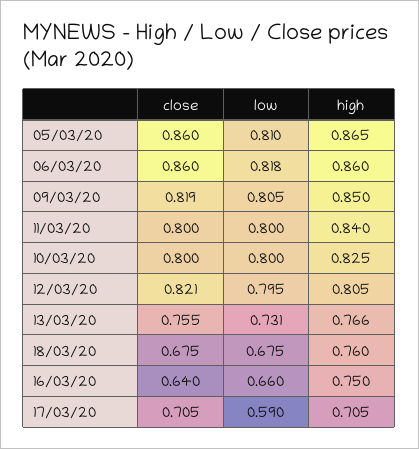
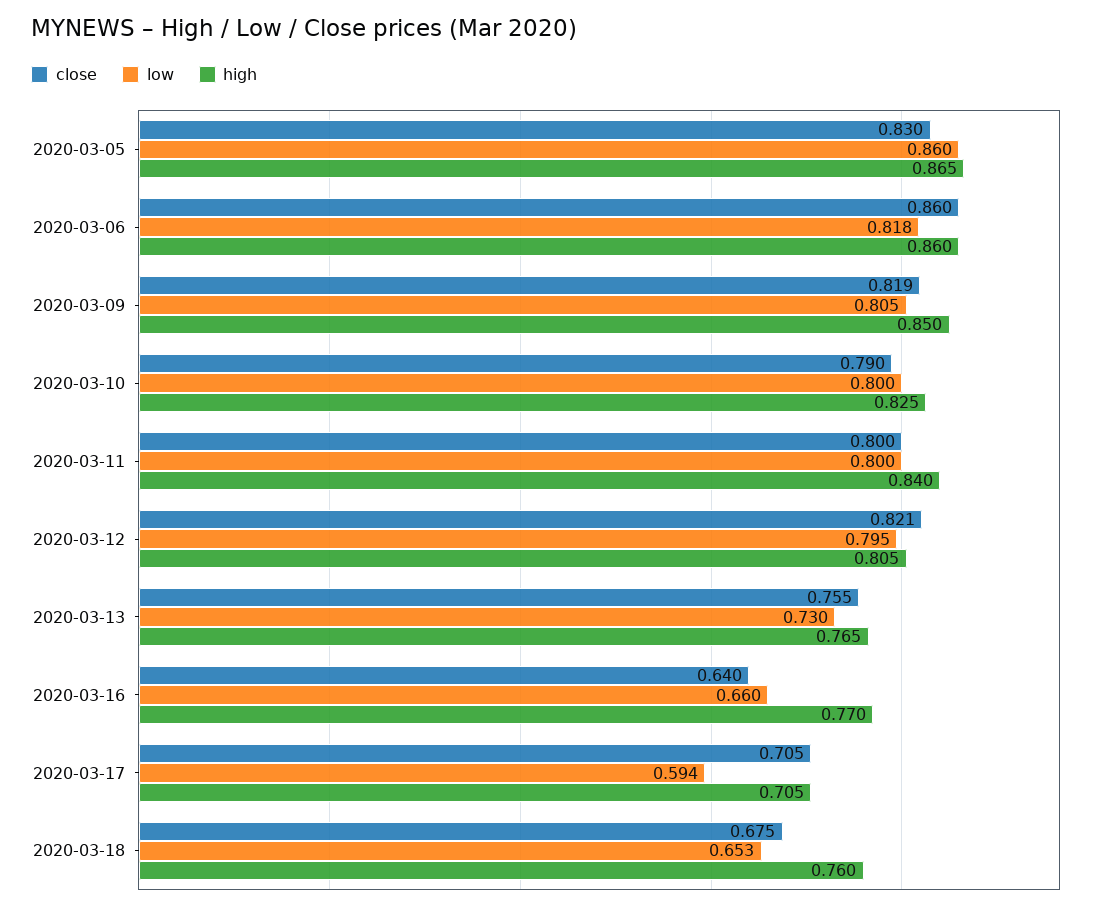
  {
    "close": {
-     "05/03/20": 0.86,
+     "05/03/20": 0.83,
      "06/03/20": 0.86,
      "09/03/20": 0.819,
      "11/03/20": 0.8,
-     "10/03/20": 0.8,
+     "10/03/20": 0.79,
      "12/03/20": 0.821,
      "13/03/20": 0.755,
      "18/03/20": 0.675,
      "16/03/20": 0.64,
      "17/03/20": 0.705
    },
    "low": {
-     "05/03/20": 0.81,
+     "05/03/20": 0.86,
      "06/03/20": 0.818,
      "09/03/20": 0.805,
      "11/03/20": 0.8,
      "10/03/20": 0.8,
      "12/03/20": 0.795,
-     "13/03/20": 0.731,
+     "13/03/20": 0.73,
-     "18/03/20": 0.675,
+     "18/03/20": 0.653,
      "16/03/20": 0.66,
-     "17/03/20": 0.59
+     "17/03/20": 0.594
    },
    "high": {
      "05/03/20": 0.865,
      "06/03/20": 0.86,
      "09/03/20": 0.85,
      "11/03/20": 0.84,
      "10/03/20": 0.825,
      "12/03/20": 0.805,
-     "13/03/20": 0.766,
+     "13/03/20": 0.765,
      "18/03/20": 0.76,
-     "16/03/20": 0.75,
+     "16/03/20": 0.77,
      "17/03/20": 0.705
    }
  }

